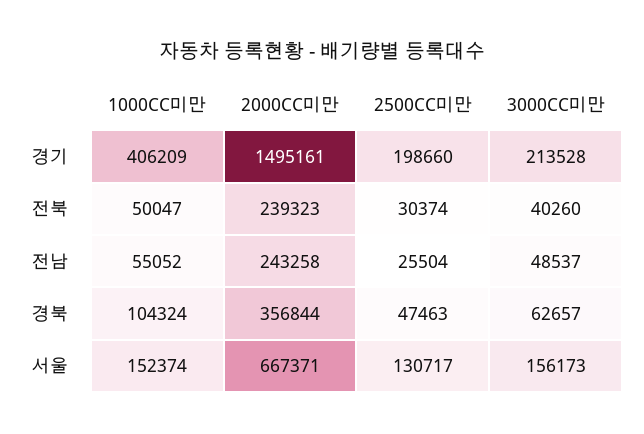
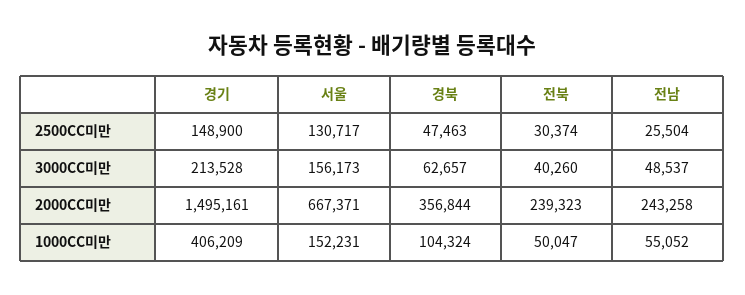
  {
    "1000CC미만": {
      "경기": 406209,
      "전북": 50047,
      "전남": 55052,
      "경북": 104324,
-     "서울": 152374
+     "서울": 152231
    },
    "2000CC미만": {
      "경기": 1495161,
      "전북": 239323,
      "전남": 243258,
      "경북": 356844,
      "서울": 667371
    },
    "2500CC미만": {
-     "경기": 198660,
+     "경기": 148900,
      "전북": 30374,
      "전남": 25504,
      "경북": 47463,
      "서울": 130717
    },
    "3000CC미만": {
      "경기": 213528,
      "전북": 40260,
      "전남": 48537,
      "경북": 62657,
      "서울": 156173
    }
  }

